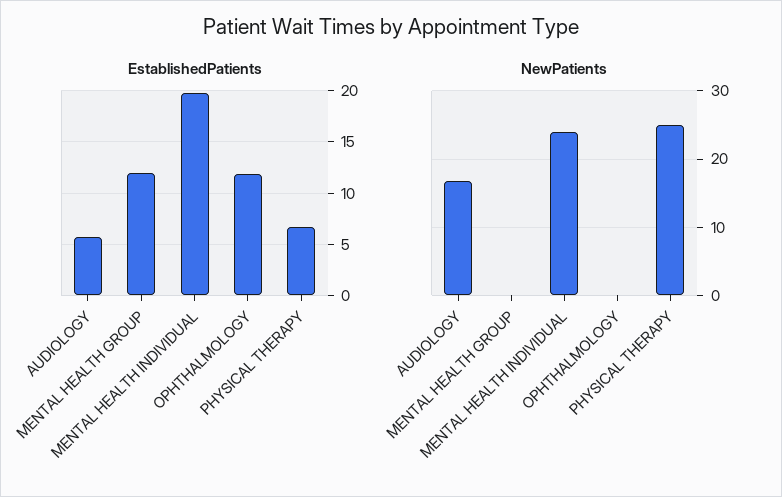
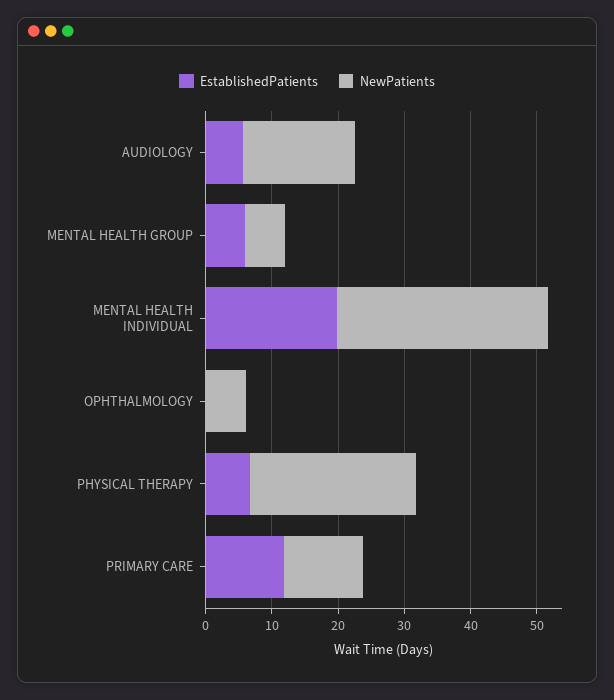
  {
    "EstablishedPatients": {
      "AUDIOLOGY": 6,
-     "MENTAL HEALTH GROUP": 12,
+     "MENTAL HEALTH GROUP": 6,
      "MENTAL HEALTH INDIVIDUAL": 20,
-     "OPHTHALMOLOGY": 12,
+     "OPHTHALMOLOGY": 0,
-     "PHYSICAL THERAPY": 7
+     "PHYSICAL THERAPY": 7,
+     "PRIMARY CARE": 12
    },
    "NewPatients": {
      "AUDIOLOGY": 17,
-     "MENTAL HEALTH GROUP": 0,
+     "MENTAL HEALTH GROUP": 6,
-     "MENTAL HEALTH INDIVIDUAL": 24,
+     "MENTAL HEALTH INDIVIDUAL": 32,
-     "OPHTHALMOLOGY": 0,
+     "OPHTHALMOLOGY": 6,
-     "PHYSICAL THERAPY": 25
+     "PHYSICAL THERAPY": 25,
+     "PRIMARY CARE": 12
    }
  }

